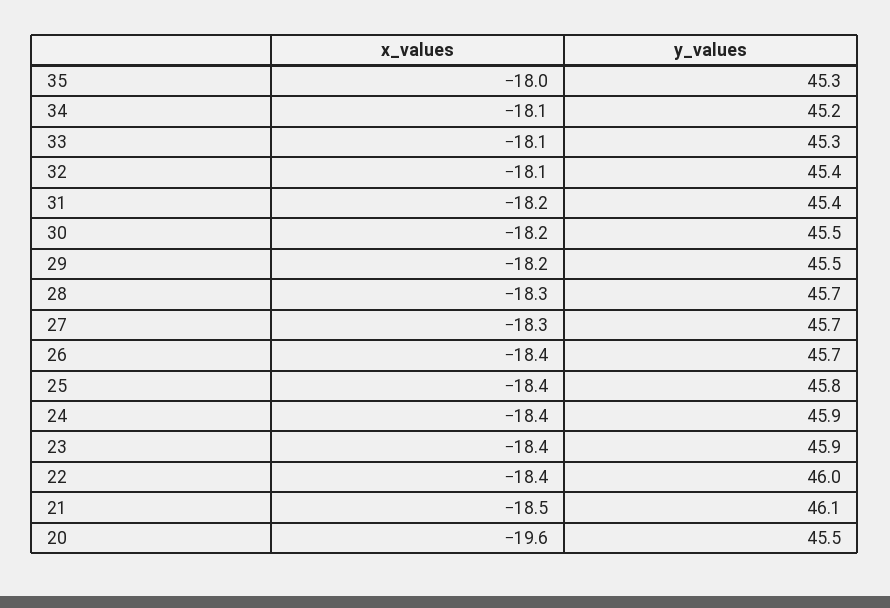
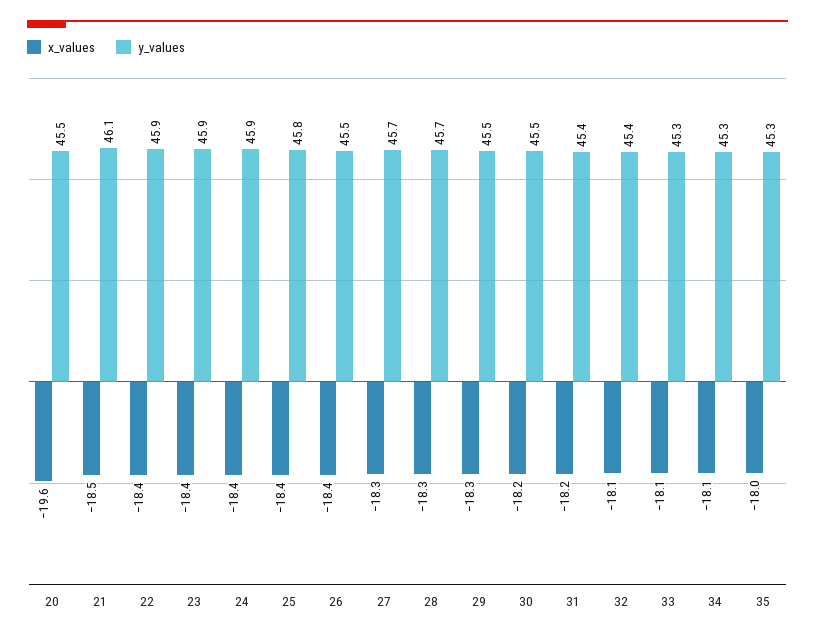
  {
    "x_values": {
      "35": -18,
      "34": -18.1,
      "33": -18.1,
      "32": -18.1,
      "31": -18.2,
      "30": -18.2,
-     "29": -18.2,
+     "29": -18.3,
      "28": -18.3,
      "27": -18.3,
      "26": -18.4,
      "25": -18.4,
      "24": -18.4,
      "23": -18.4,
      "22": -18.4,
      "21": -18.5,
      "20": -19.6
    },
    "y_values": {
      "35": 45.3,
-     "34": 45.2,
+     "34": 45.3,
      "33": 45.3,
      "32": 45.4,
      "31": 45.4,
      "30": 45.5,
      "29": 45.5,
      "28": 45.7,
      "27": 45.7,
-     "26": 45.7,
+     "26": 45.5,
      "25": 45.8,
      "24": 45.9,
      "23": 45.9,
-     "22": 46,
+     "22": 45.9,
      "21": 46.1,
      "20": 45.5
    }
  }

